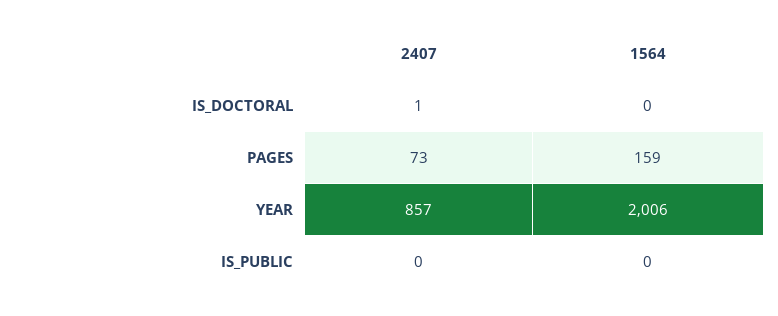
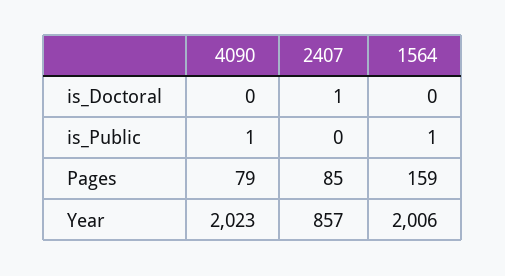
  {
    "2407": {
      "IS_DOCTORAL": 1,
-     "PAGES": 73,
+     "PAGES": 85,
      "YEAR": 857,
      "IS_PUBLIC": 0
    },
    "1564": {
      "IS_DOCTORAL": 0,
      "PAGES": 159,
      "YEAR": 2006,
-     "IS_PUBLIC": 0
+     "IS_PUBLIC": 1
-   }
+   },
+   "4090": {
+     "IS_DOCTORAL": 0,
+     "IS_PUBLIC": 1,
+     "PAGES": 79,
+     "YEAR": 2023
+   }
  }

